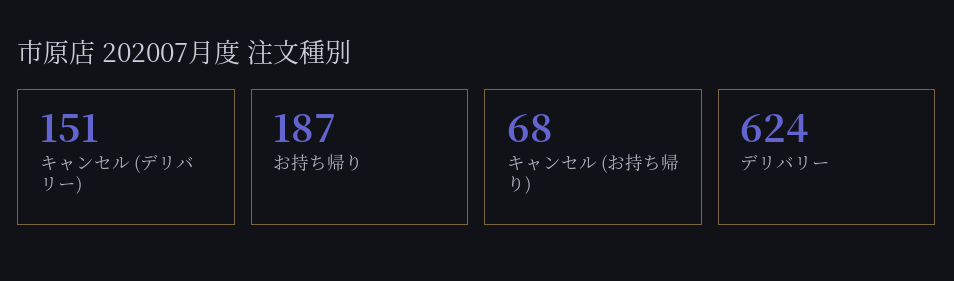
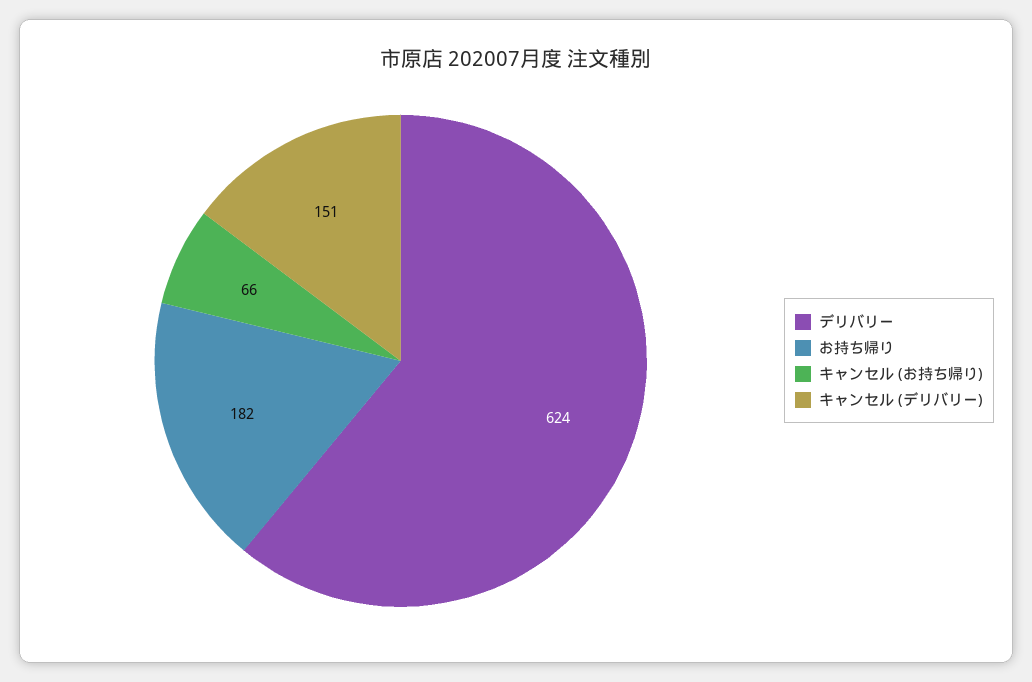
  {
    "キャンセル (デリバリー)": 151,
-   "お持ち帰り": 187,
+   "お持ち帰り": 182,
-   "キャンセル (お持ち帰り)": 68,
+   "キャンセル (お持ち帰り)": 66,
    "デリバリー": 624
  }

